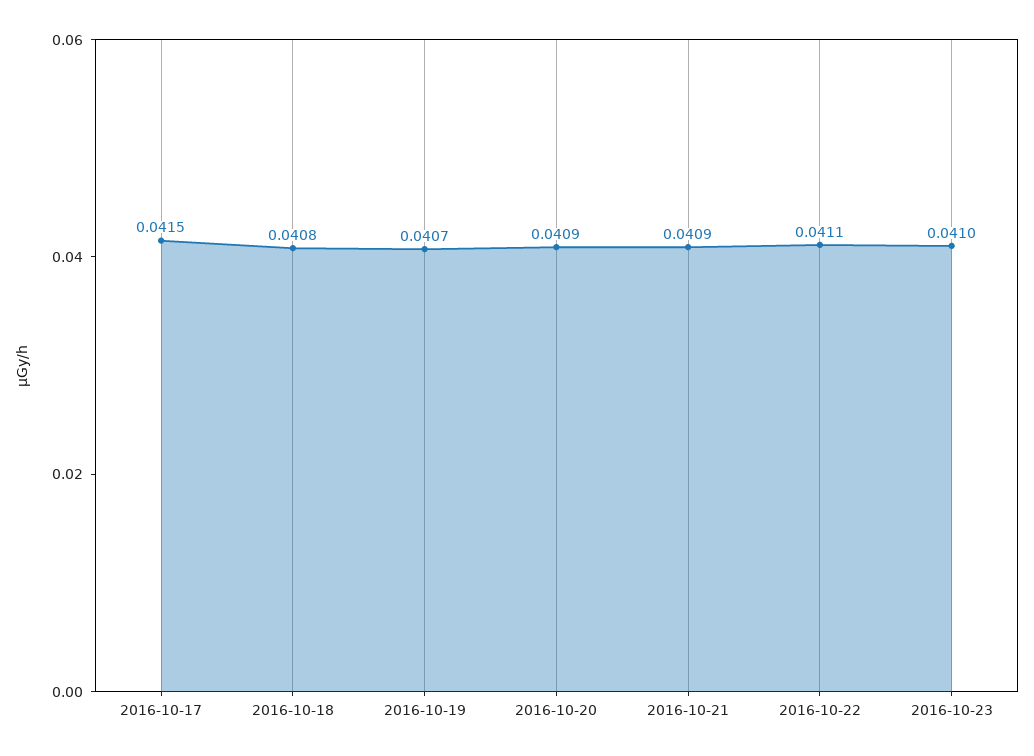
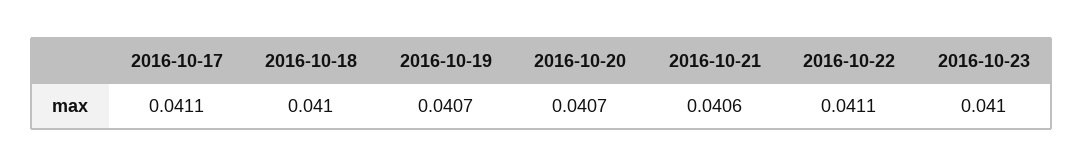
  {
-   "2016-10-17": 0.0415,
+   "2016-10-17": 0.0411,
-   "2016-10-18": 0.0408,
+   "2016-10-18": 0.041,
    "2016-10-19": 0.0407,
-   "2016-10-20": 0.0409,
+   "2016-10-20": 0.0407,
-   "2016-10-21": 0.0409,
+   "2016-10-21": 0.0406,
    "2016-10-22": 0.0411,
    "2016-10-23": 0.041
  }

